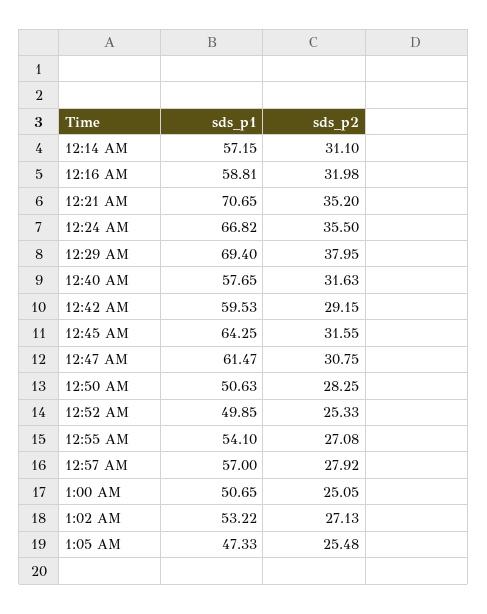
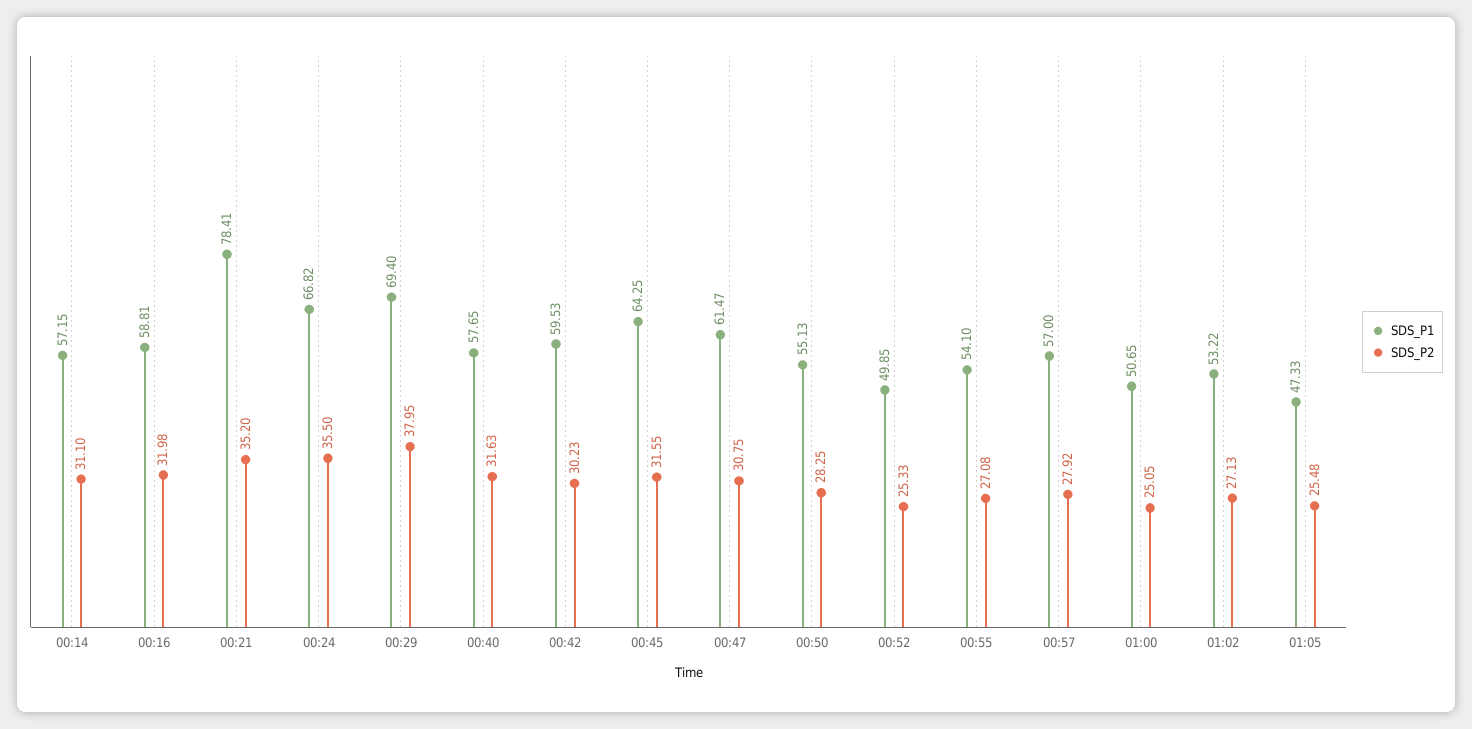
  {
    "sds_p1": {
      "12:14 AM": 57.15,
      "12:16 AM": 58.81,
-     "12:21 AM": 70.65,
+     "12:21 AM": 78.41,
      "12:24 AM": 66.82,
      "12:29 AM": 69.4,
      "12:40 AM": 57.65,
      "12:42 AM": 59.53,
      "12:45 AM": 64.25,
      "12:47 AM": 61.47,
-     "12:50 AM": 50.63,
+     "12:50 AM": 55.13,
      "12:52 AM": 49.85,
      "12:55 AM": 54.1,
      "12:57 AM": 57,
      "1:00 AM": 50.65,
      "1:02 AM": 53.22,
      "1:05 AM": 47.33
    },
    "sds_p2": {
      "12:14 AM": 31.1,
      "12:16 AM": 31.98,
      "12:21 AM": 35.2,
      "12:24 AM": 35.5,
      "12:29 AM": 37.95,
      "12:40 AM": 31.63,
-     "12:42 AM": 29.15,
+     "12:42 AM": 30.23,
      "12:45 AM": 31.55,
      "12:47 AM": 30.75,
      "12:50 AM": 28.25,
      "12:52 AM": 25.33,
      "12:55 AM": 27.08,
      "12:57 AM": 27.92,
      "1:00 AM": 25.05,
      "1:02 AM": 27.13,
      "1:05 AM": 25.48
    }
  }

